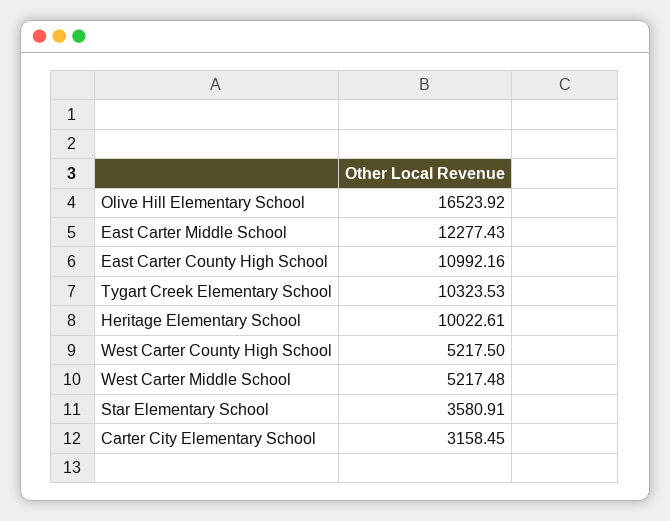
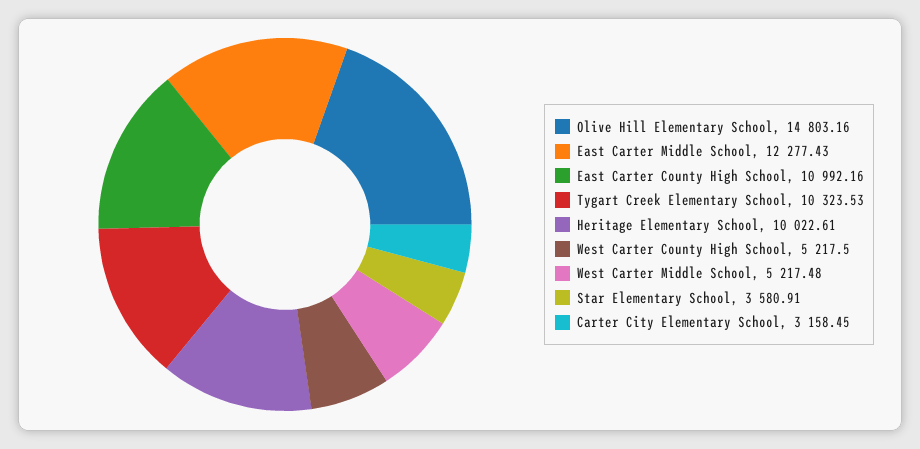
  {
-   "Olive Hill Elementary School": 16523.92,
+   "Olive Hill Elementary School": 14803.16,
    "East Carter Middle School": 12277.43,
    "East Carter County High School": 10992.16,
    "Tygart Creek Elementary School": 10323.53,
    "Heritage Elementary School": 10022.61,
    "West Carter County High School": 5217.5,
    "West Carter Middle School": 5217.48,
    "Star Elementary School": 3580.91,
    "Carter City Elementary School": 3158.45
  }

